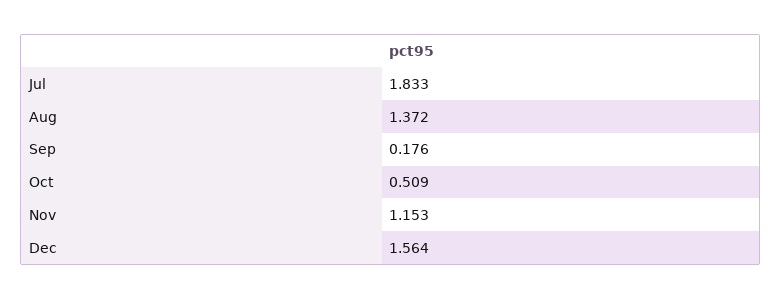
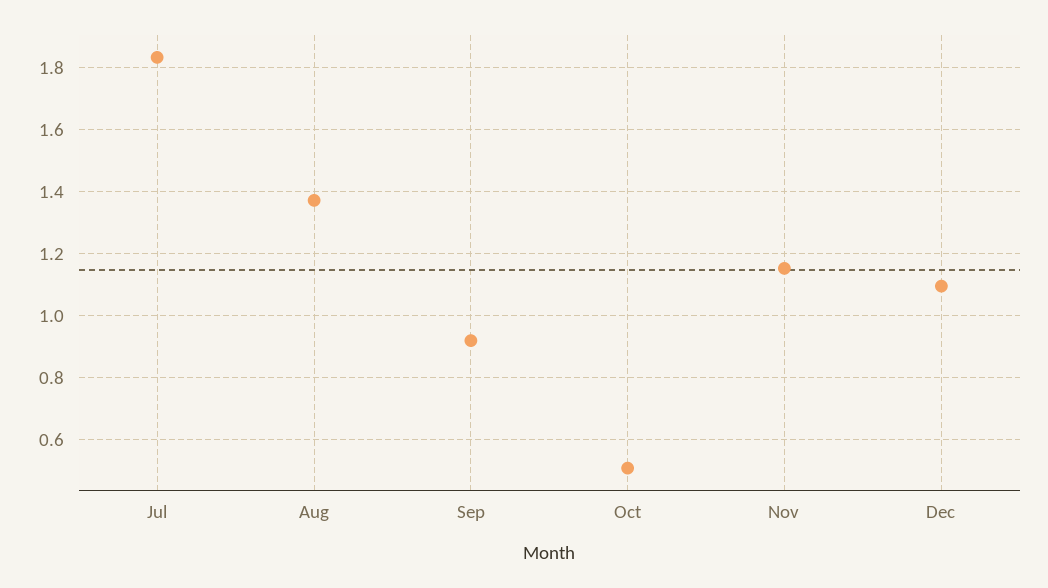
  {
    "Jul": 1.833,
    "Aug": 1.372,
-   "Sep": 0.176,
+   "Sep": 0.92,
    "Oct": 0.509,
    "Nov": 1.153,
-   "Dec": 1.564
+   "Dec": 1.1
  }

